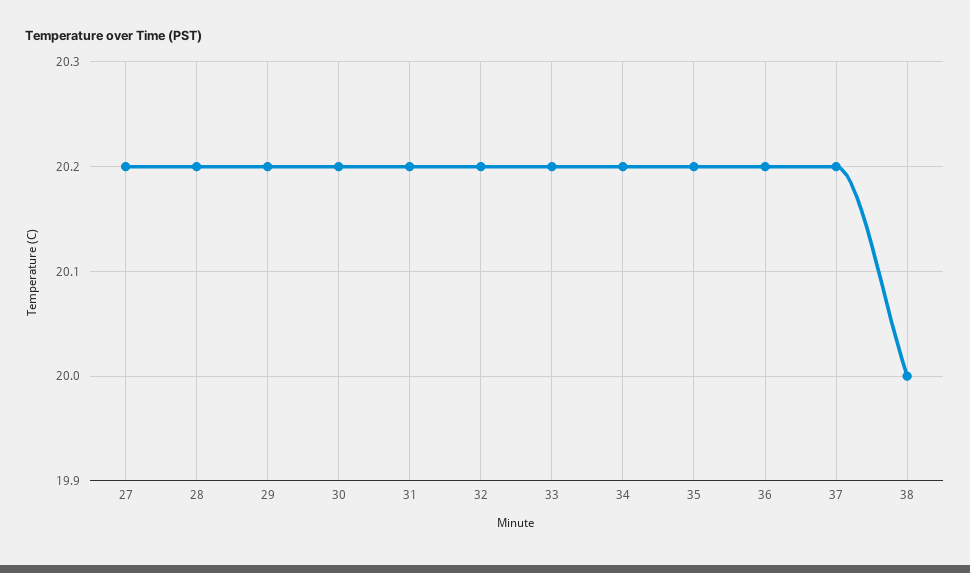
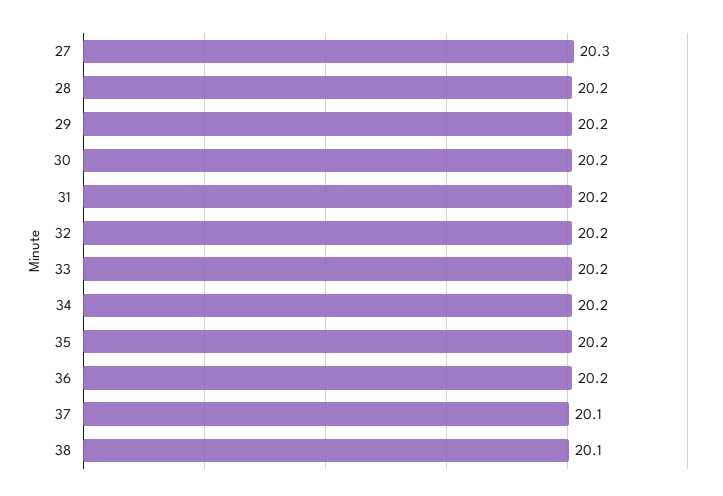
  {
-   "27": 20.2,
+   "27": 20.3,
    "28": 20.2,
    "29": 20.2,
    "30": 20.2,
    "31": 20.2,
    "32": 20.2,
    "33": 20.2,
    "34": 20.2,
    "35": 20.2,
    "36": 20.2,
-   "37": 20.2,
+   "37": 20.1,
-   "38": 20
+   "38": 20.1
  }

